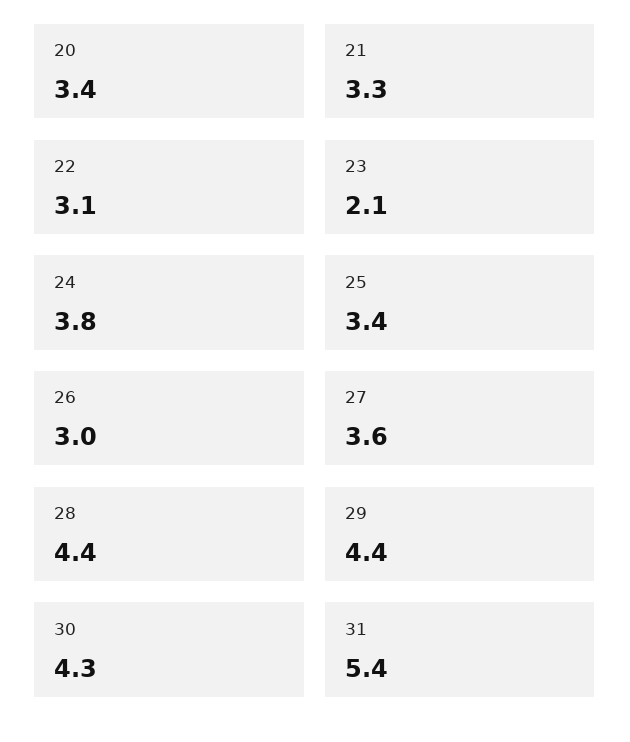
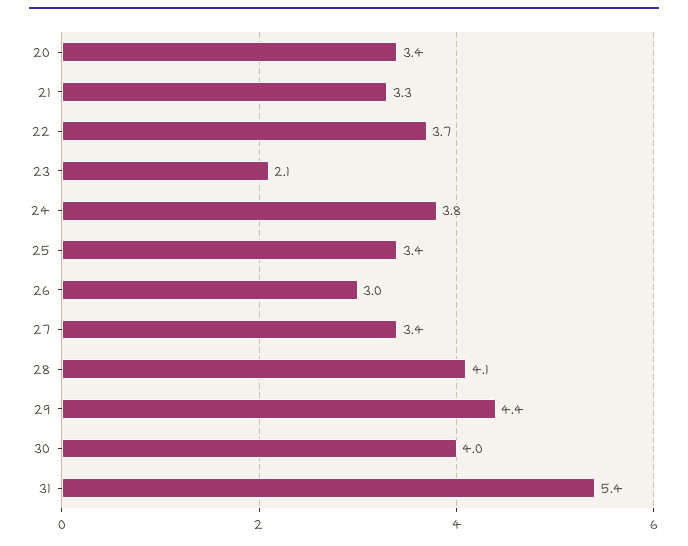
  {
    "20": 3.4,
    "21": 3.3,
-   "22": 3.1,
+   "22": 3.7,
    "23": 2.1,
    "24": 3.8,
    "25": 3.4,
    "26": 3,
-   "27": 3.6,
+   "27": 3.4,
-   "28": 4.4,
+   "28": 4.1,
    "29": 4.4,
-   "30": 4.3,
+   "30": 4,
    "31": 5.4
  }

